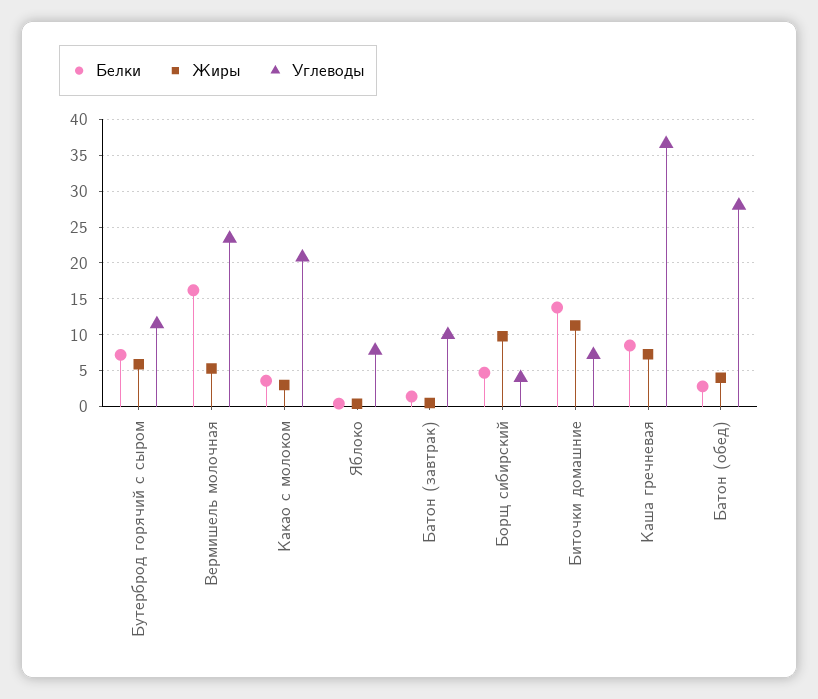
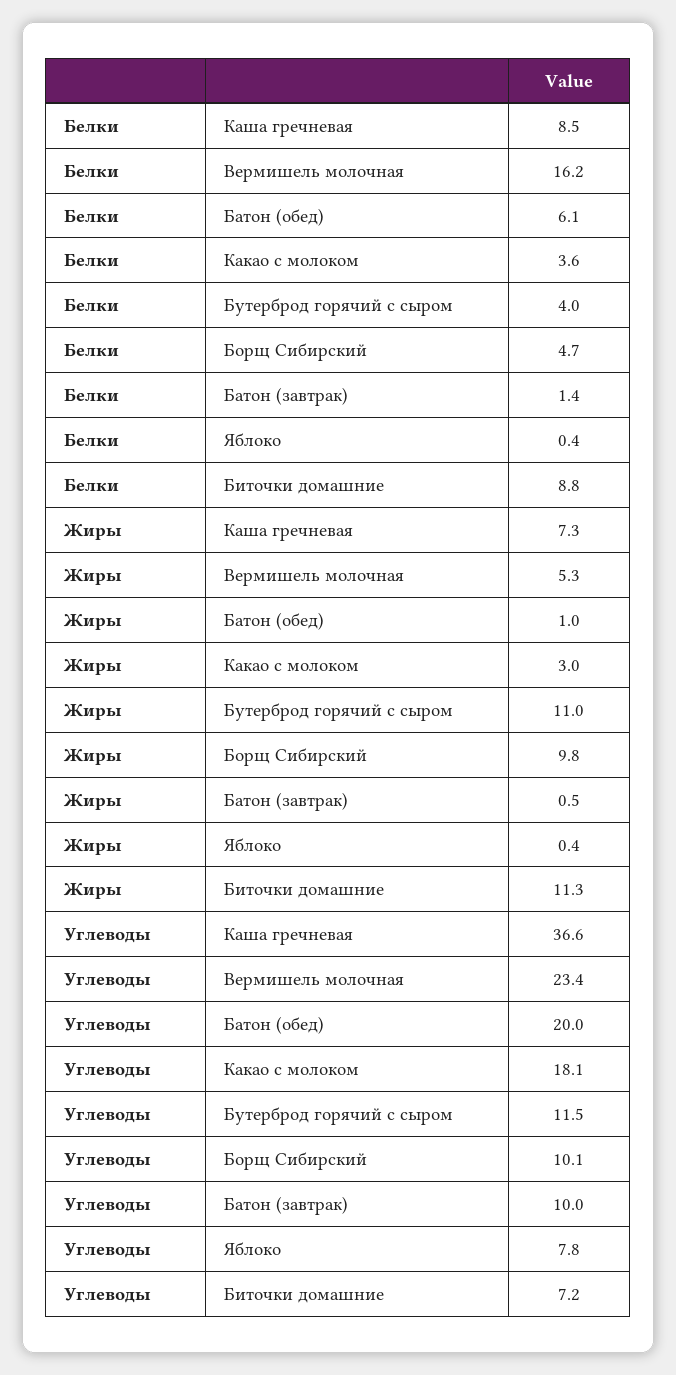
  {
    "Белки": {
-     "Бутерброд горячий с сыром": 7,
+     "Бутерброд горячий с сыром": 4,
      "Вермишель молочная": 16.2,
      "Какао с молоком": 3.6,
      "Яблоко": 0.4,
      "Батон (завтрак)": 1.4,
      "Борщ сибирский": 4.7,
-     "Биточки домашние": 14,
+     "Биточки домашние": 8.8,
      "Каша гречневая": 8.5,
-     "Батон (обед)": 3
+     "Батон (обед)": 6.1
    },
    "Жиры": {
-     "Бутерброд горячий с сыром": 6,
+     "Бутерброд горячий с сыром": 11,
      "Вермишель молочная": 5.3,
      "Какао с молоком": 3,
      "Яблоко": 0.4,
      "Батон (завтрак)": 0.5,
      "Борщ сибирский": 9.8,
      "Биточки домашние": 11.3,
      "Каша гречневая": 7.3,
-     "Батон (обед)": 4
+     "Батон (обед)": 1
    },
    "Углеводы": {
      "Бутерброд горячий с сыром": 11.5,
      "Вермишель молочная": 23.4,
-     "Какао с молоком": 21,
+     "Какао с молоком": 18.1,
      "Яблоко": 7.8,
      "Батон (завтрак)": 10,
-     "Борщ сибирский": 4,
+     "Борщ сибирский": 10.1,
      "Биточки домашние": 7.2,
      "Каша гречневая": 36.6,
-     "Батон (обед)": 28
+     "Батон (обед)": 20
    }
  }

